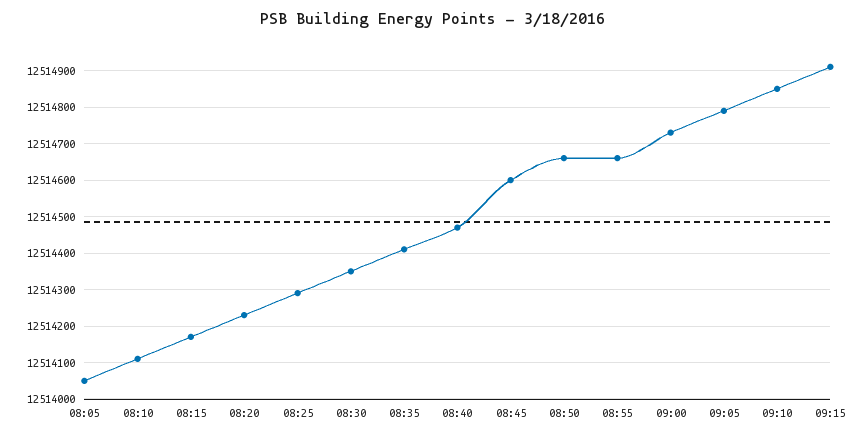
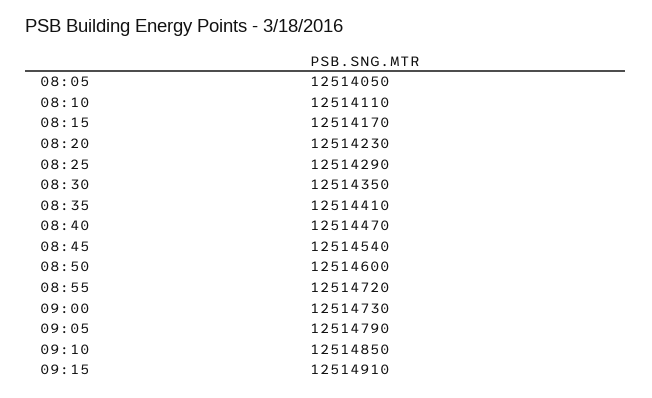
  {
    "08:05": 12514050,
    "08:10": 12514110,
    "08:15": 12514170,
    "08:20": 12514230,
    "08:25": 12514290,
    "08:30": 12514350,
    "08:35": 12514410,
    "08:40": 12514470,
-   "08:45": 12514600,
+   "08:45": 12514540,
-   "08:50": 12514660,
+   "08:50": 12514600,
-   "08:55": 12514660,
+   "08:55": 12514720,
    "09:00": 12514730,
    "09:05": 12514790,
    "09:10": 12514850,
    "09:15": 12514910
  }

